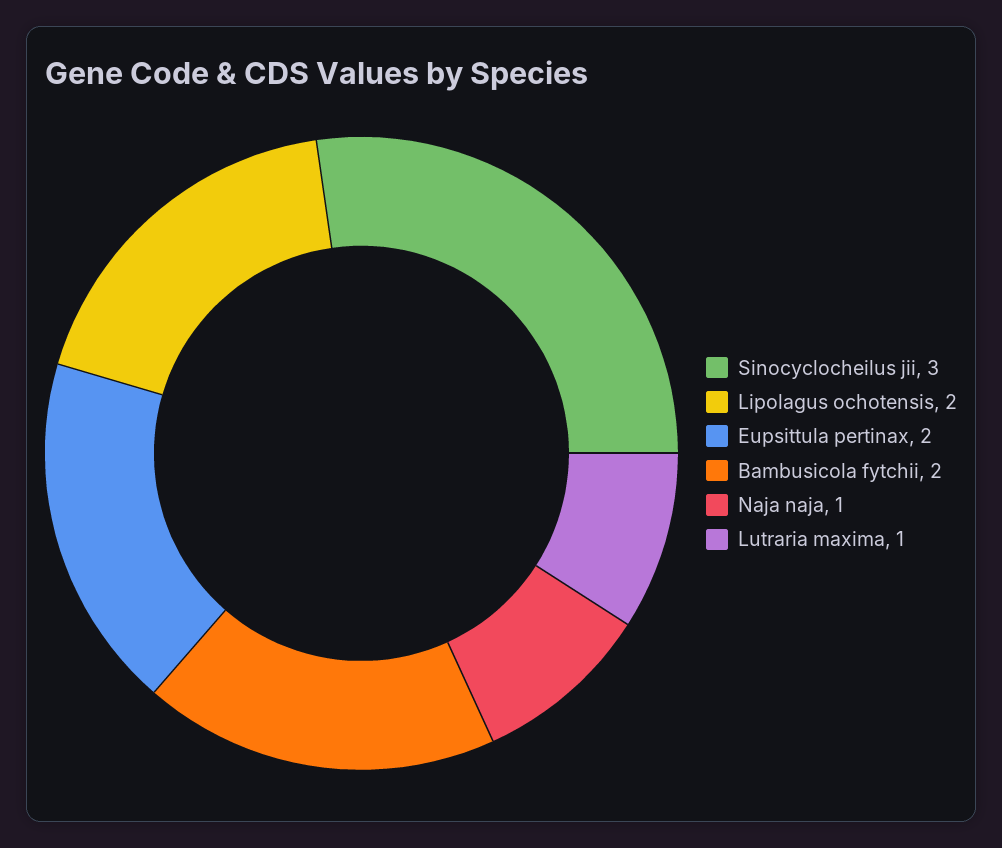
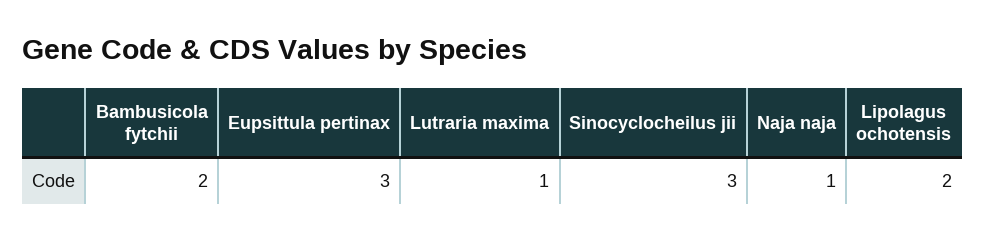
  {
    "Sinocyclocheilus jii": 3,
    "Lipolagus ochotensis": 2,
-   "Eupsittula pertinax": 2,
+   "Eupsittula pertinax": 3,
    "Bambusicola fytchii": 2,
    "Naja naja": 1,
    "Lutraria maxima": 1
  }

